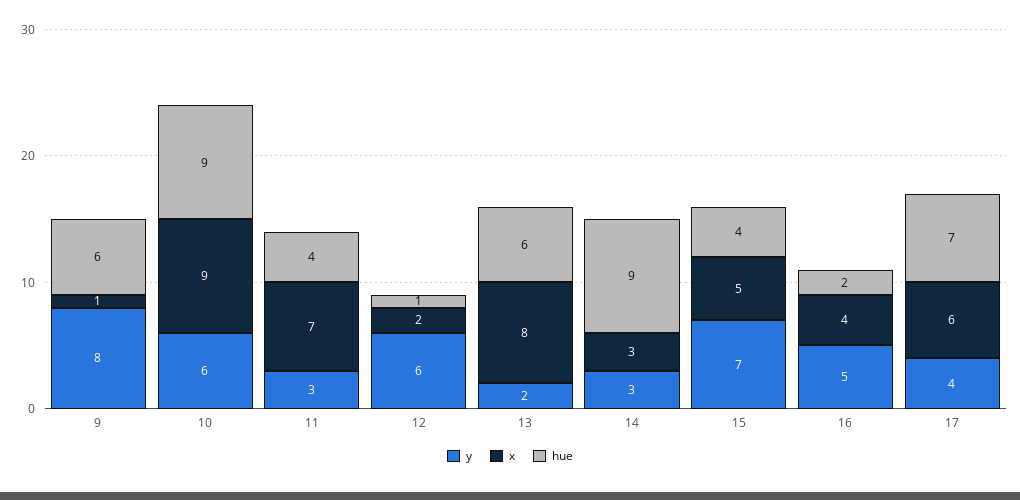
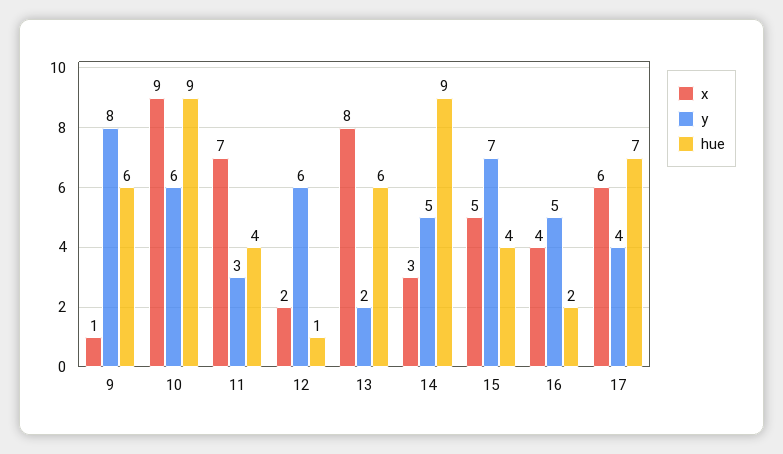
  {
    "y": {
      "9": 8,
      "10": 6,
      "11": 3,
      "12": 6,
      "13": 2,
-     "14": 3,
+     "14": 5,
      "15": 7,
      "16": 5,
      "17": 4
    },
    "x": {
      "9": 1,
      "10": 9,
      "11": 7,
      "12": 2,
      "13": 8,
      "14": 3,
      "15": 5,
      "16": 4,
      "17": 6
    },
    "hue": {
      "9": 6,
      "10": 9,
      "11": 4,
      "12": 1,
      "13": 6,
      "14": 9,
      "15": 4,
      "16": 2,
      "17": 7
    }
  }

